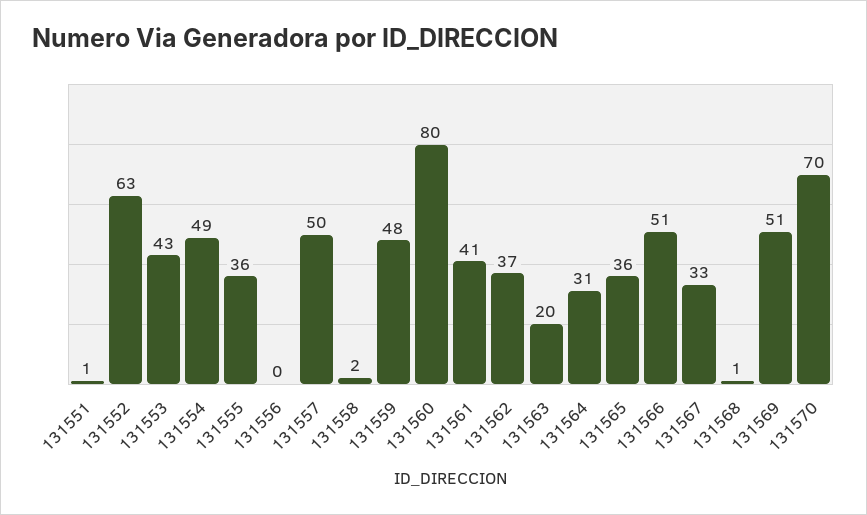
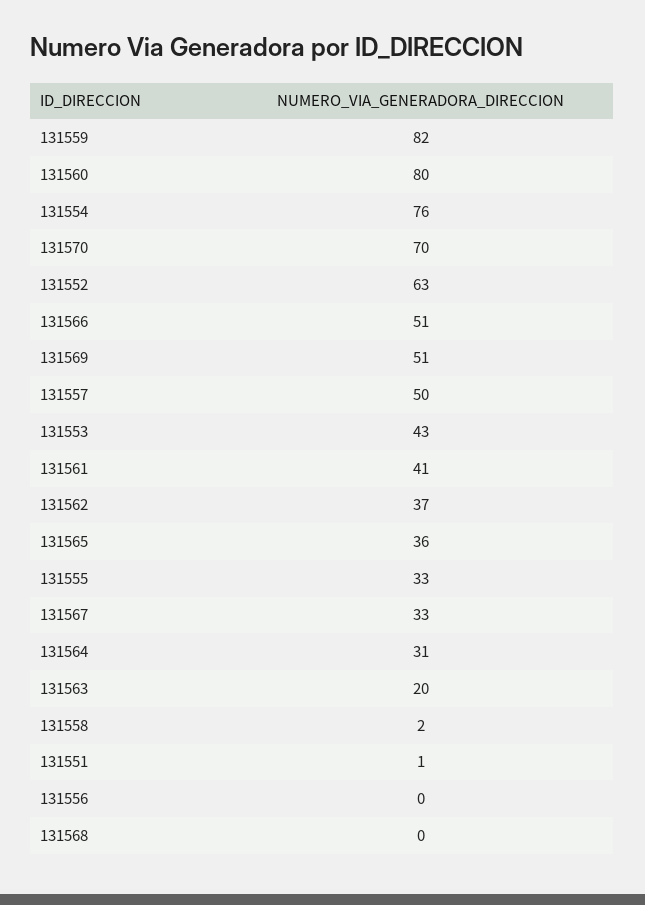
  {
    "131551": 1,
    "131552": 63,
    "131553": 43,
-   "131554": 49,
+   "131554": 76,
-   "131555": 36,
+   "131555": 33,
    "131556": 0,
    "131557": 50,
    "131558": 2,
-   "131559": 48,
+   "131559": 82,
    "131560": 80,
    "131561": 41,
    "131562": 37,
    "131563": 20,
    "131564": 31,
    "131565": 36,
    "131566": 51,
    "131567": 33,
-   "131568": 1,
+   "131568": 0,
    "131569": 51,
    "131570": 70
  }

